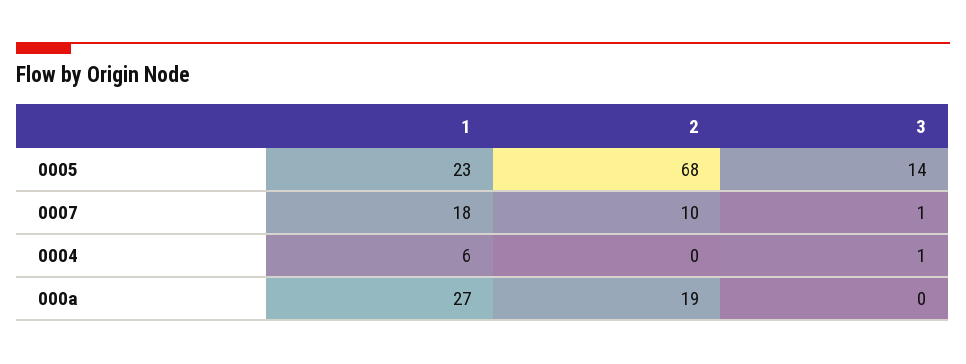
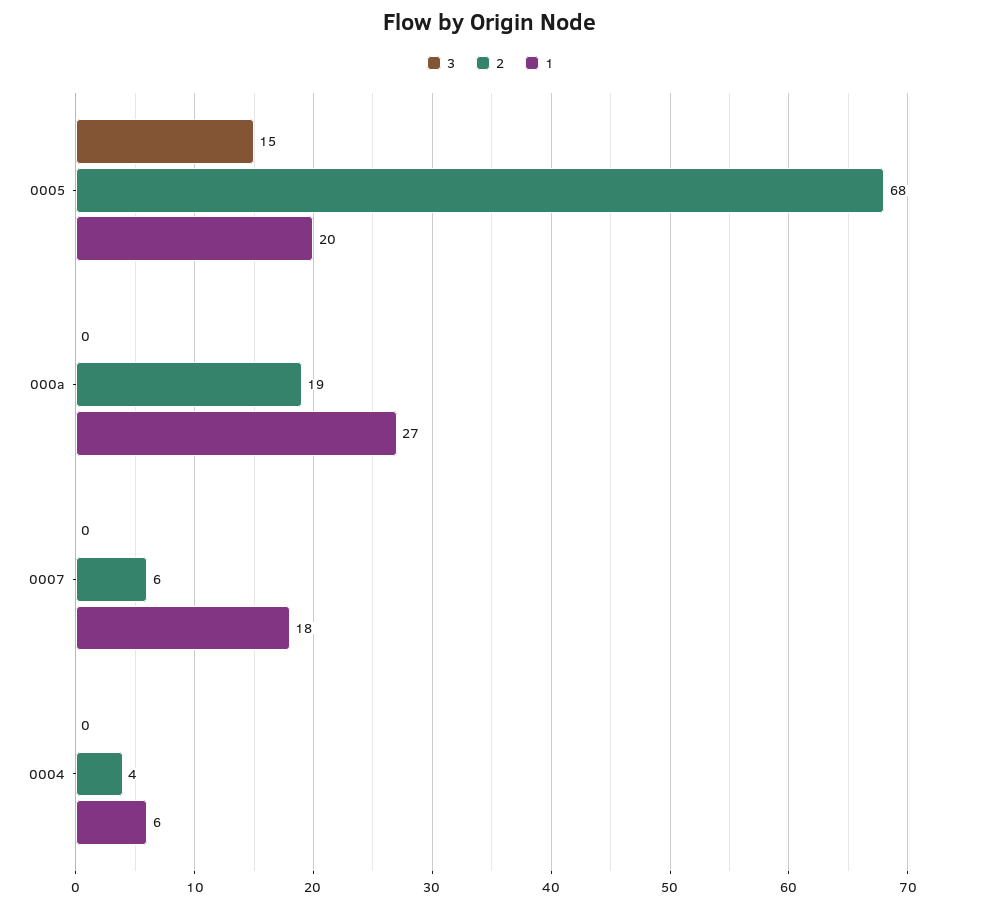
  {
    "1": {
-     "0005": 23,
+     "0005": 20,
      "0007": 18,
      "0004": 6,
      "000a": 27
    },
    "2": {
      "0005": 68,
-     "0007": 10,
+     "0007": 6,
-     "0004": 0,
+     "0004": 4,
      "000a": 19
    },
    "3": {
-     "0005": 14,
+     "0005": 15,
-     "0007": 1,
+     "0007": 0,
-     "0004": 1,
+     "0004": 0,
      "000a": 0
    }
  }

